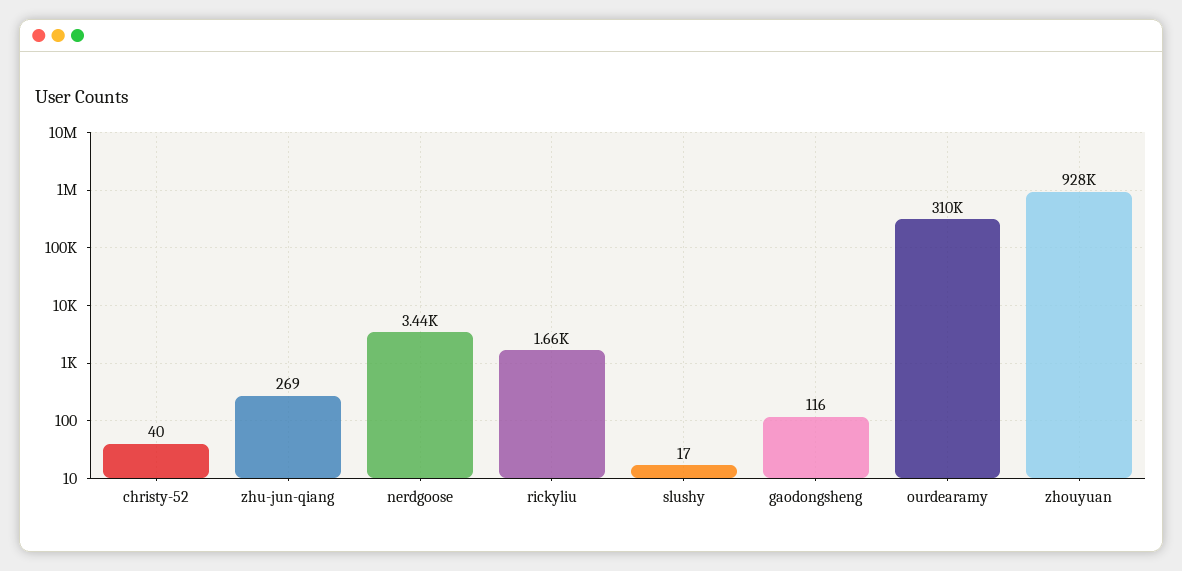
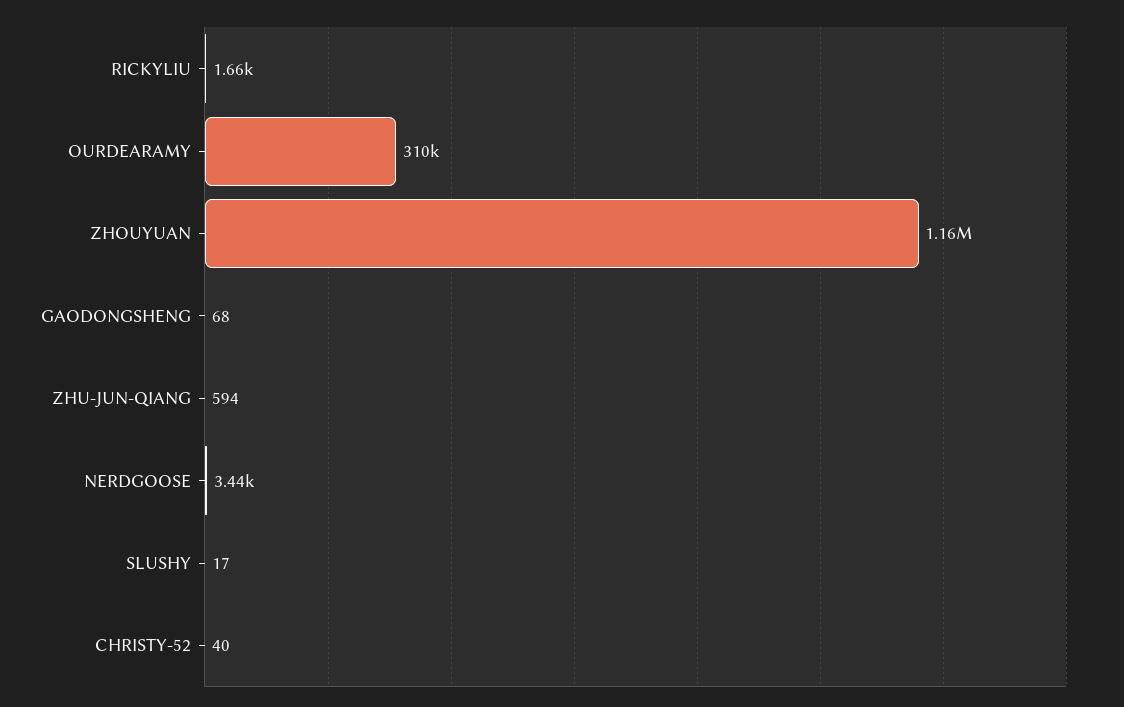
  {
    "christy-52": 40,
-   "zhu-jun-qiang": 269,
+   "zhu-jun-qiang": 594,
    "nerdgoose": 3440,
    "rickyliu": 1660,
    "slushy": 17,
-   "gaodongsheng": 116,
+   "gaodongsheng": 68,
    "ourdearamy": 310000,
-   "zhouyuan": 928000
+   "zhouyuan": 1160000
  }

